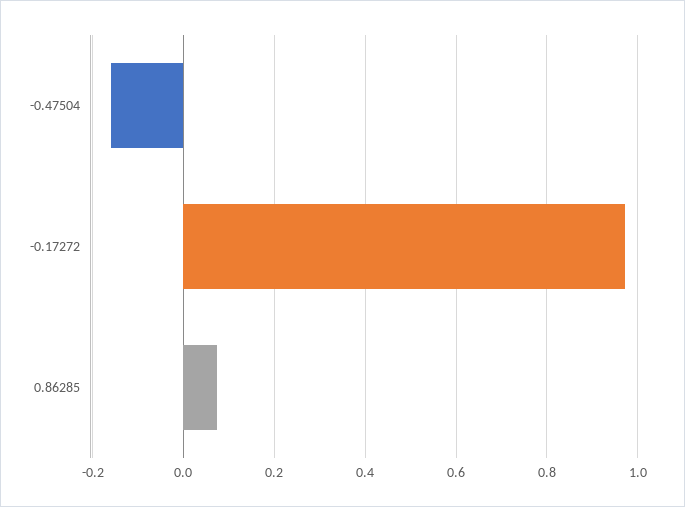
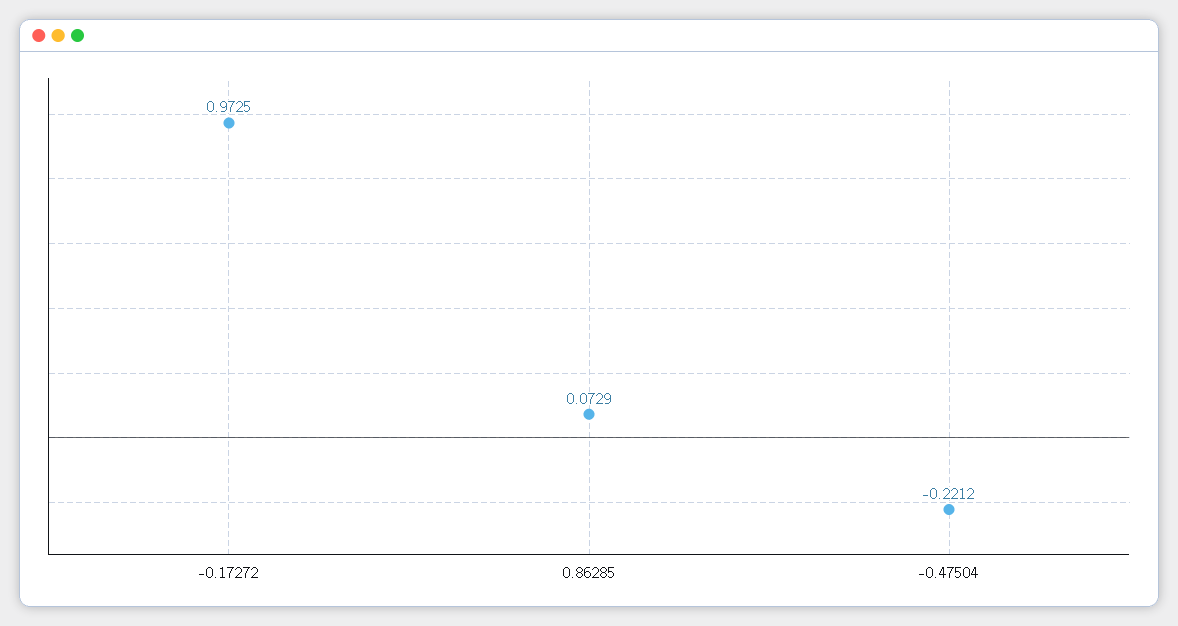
  {
-   "-0.47504": -0.16,
+   "-0.47504": -0.2212,
    "-0.17272": 0.9725,
    "0.86285": 0.0729
  }

